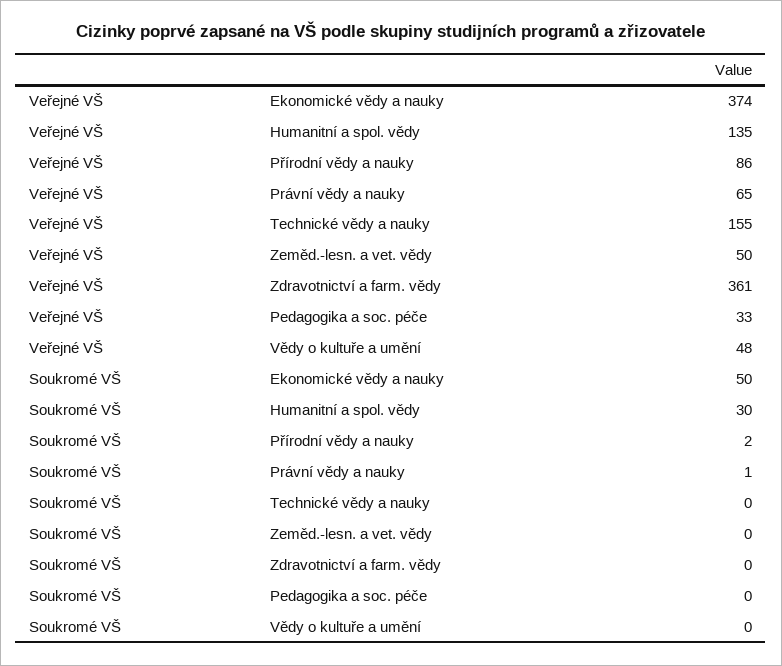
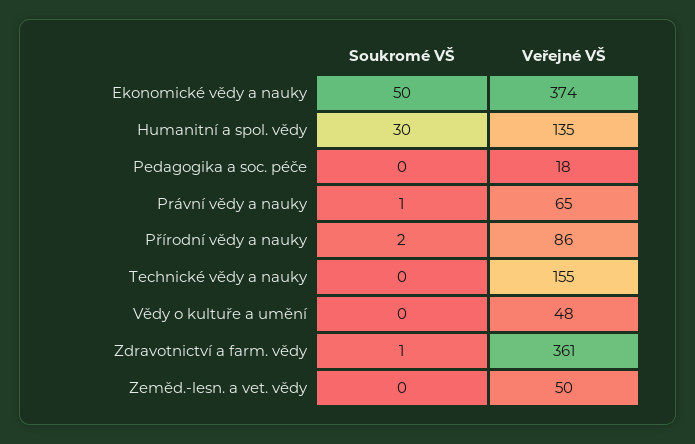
  {
    "Veřejné VŠ": {
      "Ekonomické vědy a nauky": 374,
      "Humanitní a spol. vědy": 135,
      "Přírodní vědy a nauky": 86,
      "Právní vědy a nauky": 65,
      "Technické vědy a nauky": 155,
      "Zeměd.-lesn. a vet. vědy": 50,
      "Zdravotnictví a farm. vědy": 361,
-     "Pedagogika a soc. péče": 33,
+     "Pedagogika a soc. péče": 18,
      "Vědy o kultuře a umění": 48
    },
    "Soukromé VŠ": {
      "Ekonomické vědy a nauky": 50,
      "Humanitní a spol. vědy": 30,
      "Přírodní vědy a nauky": 2,
      "Právní vědy a nauky": 1,
      "Technické vědy a nauky": 0,
      "Zeměd.-lesn. a vet. vědy": 0,
-     "Zdravotnictví a farm. vědy": 0,
+     "Zdravotnictví a farm. vědy": 1,
      "Pedagogika a soc. péče": 0,
      "Vědy o kultuře a umění": 0
    }
  }

